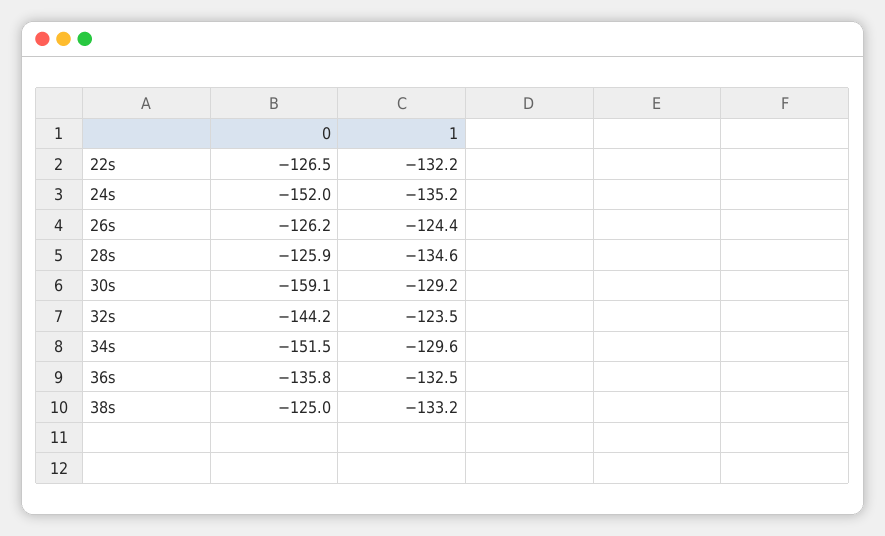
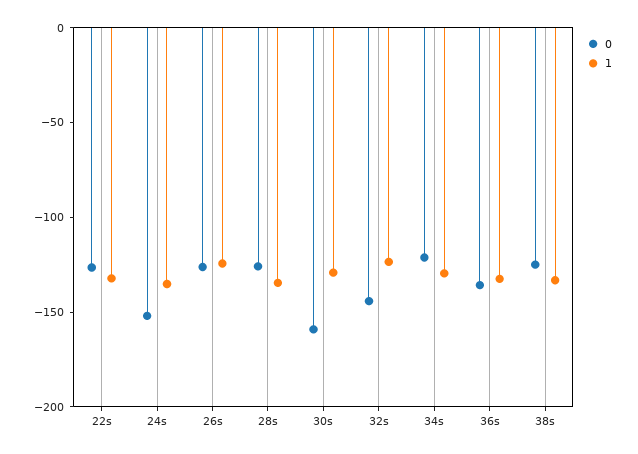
  {
    "0": {
      "22s": -126.5,
      "24s": -152,
      "26s": -126.2,
      "28s": -125.9,
      "30s": -159.1,
      "32s": -144.2,
-     "34s": -151.5,
+     "34s": -120,
      "36s": -135.8,
      "38s": -125
    },
    "1": {
      "22s": -132.2,
      "24s": -135.2,
      "26s": -124.4,
      "28s": -134.6,
      "30s": -129.2,
      "32s": -123.5,
      "34s": -129.6,
      "36s": -132.5,
      "38s": -133.2
    }
  }

